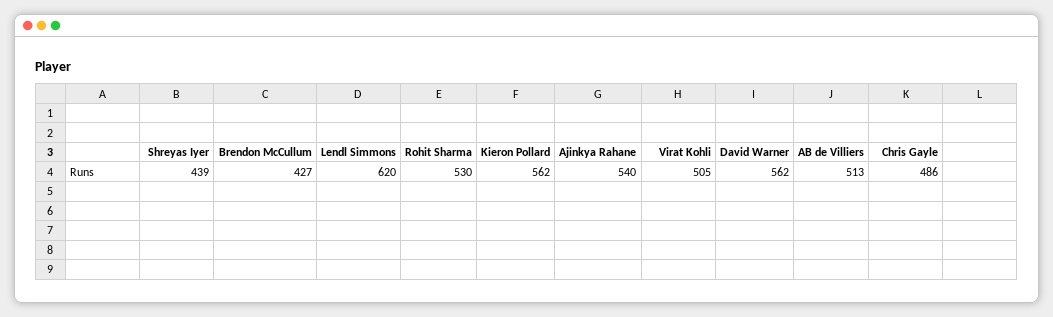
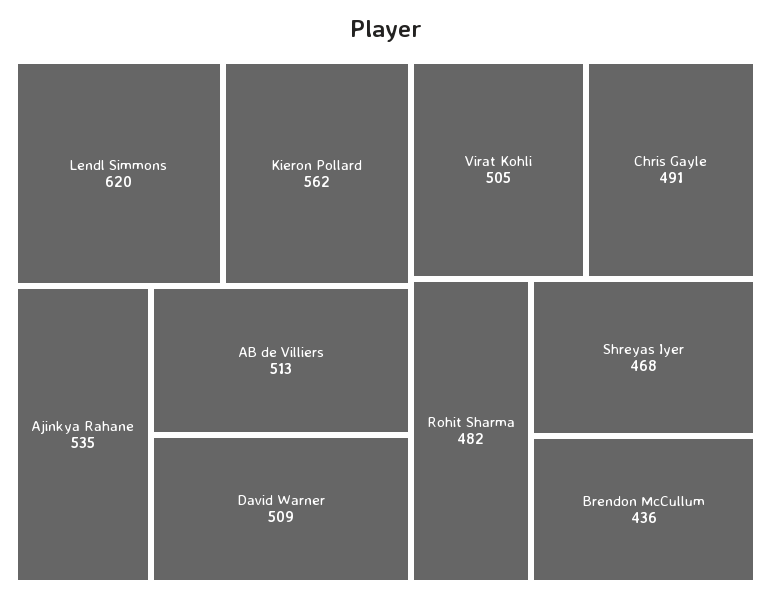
  {
-   "Shreyas Iyer": 439,
+   "Shreyas Iyer": 468,
-   "Brendon McCullum": 427,
+   "Brendon McCullum": 436,
    "Lendl Simmons": 620,
-   "Rohit Sharma": 530,
+   "Rohit Sharma": 482,
    "Kieron Pollard": 562,
-   "Ajinkya Rahane": 540,
+   "Ajinkya Rahane": 535,
    "Virat Kohli": 505,
-   "David Warner": 562,
+   "David Warner": 509,
    "AB de Villiers": 513,
-   "Chris Gayle": 486
+   "Chris Gayle": 491
  }

